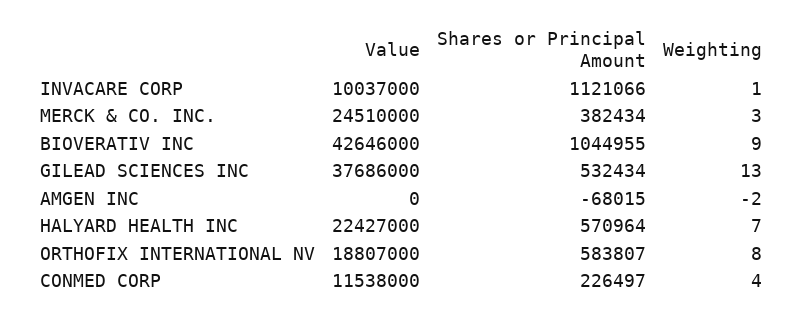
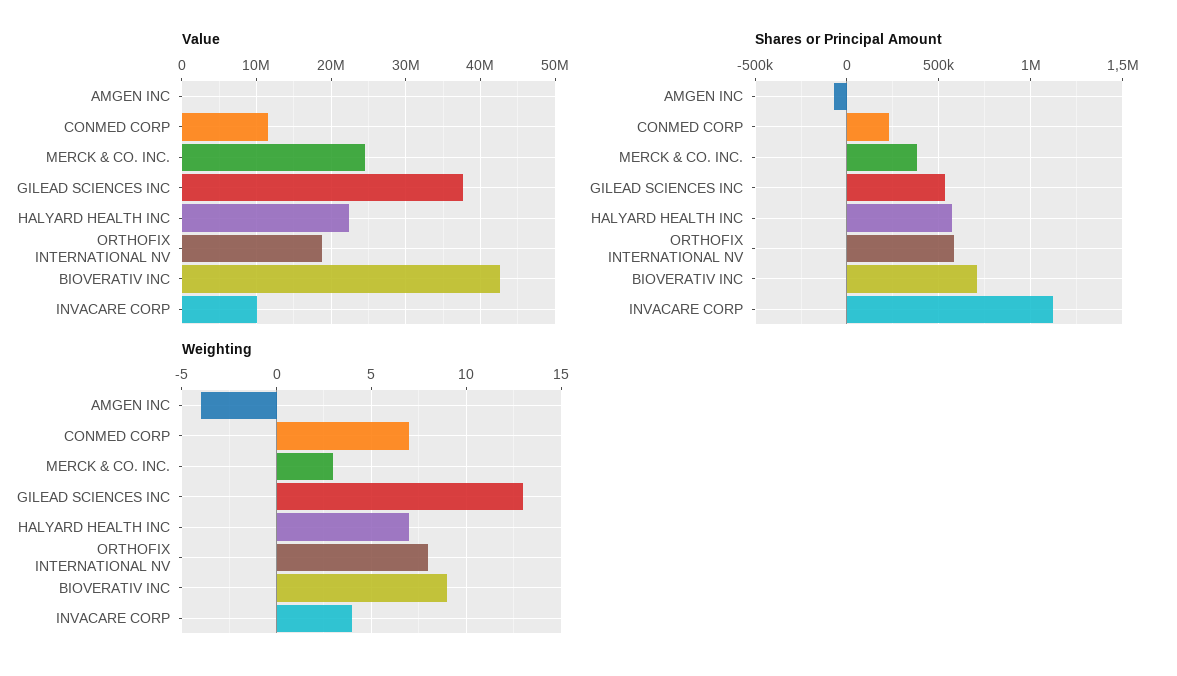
  {
    "Value": {
      "INVACARE CORP": 10037000,
      "MERCK & CO. INC.": 24510000,
      "BIOVERATIV INC": 42646000,
      "GILEAD SCIENCES INC": 37686000,
      "AMGEN INC": 0,
      "HALYARD HEALTH INC": 22427000,
      "ORTHOFIX INTERNATIONAL NV": 18807000,
      "CONMED CORP": 11538000
    },
    "Shares or Principal Amount": {
      "INVACARE CORP": 1121066,
      "MERCK & CO. INC.": 382434,
-     "BIOVERATIV INC": 1044955,
+     "BIOVERATIV INC": 700000,
      "GILEAD SCIENCES INC": 532434,
      "AMGEN INC": -68015,
      "HALYARD HEALTH INC": 570964,
      "ORTHOFIX INTERNATIONAL NV": 583807,
      "CONMED CORP": 226497
    },
    "Weighting": {
-     "INVACARE CORP": 1,
+     "INVACARE CORP": 4,
      "MERCK & CO. INC.": 3,
      "BIOVERATIV INC": 9,
      "GILEAD SCIENCES INC": 13,
-     "AMGEN INC": -2,
+     "AMGEN INC": -4,
      "HALYARD HEALTH INC": 7,
      "ORTHOFIX INTERNATIONAL NV": 8,
-     "CONMED CORP": 4
+     "CONMED CORP": 7
    }
  }

